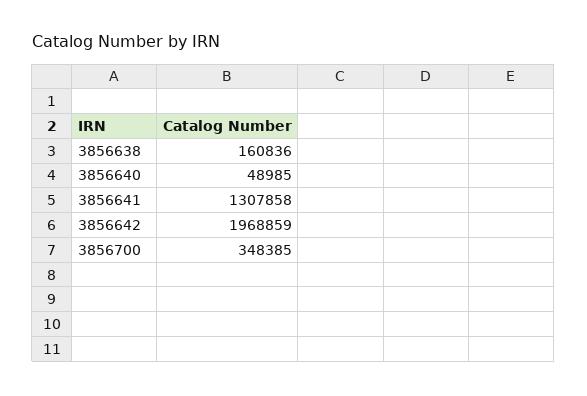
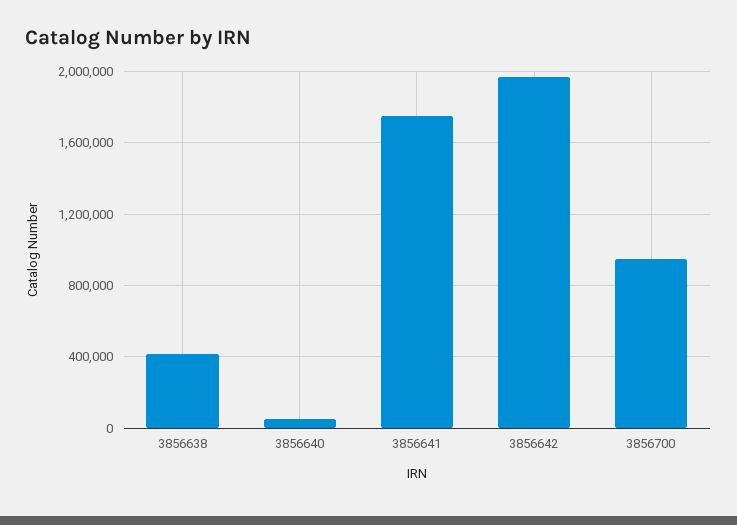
  {
-   "3856638": 160836,
+   "3856638": 400000,
    "3856640": 48985,
-   "3856641": 1307858,
+   "3856641": 1750000,
    "3856642": 1968859,
-   "3856700": 348385
+   "3856700": 950000
  }

